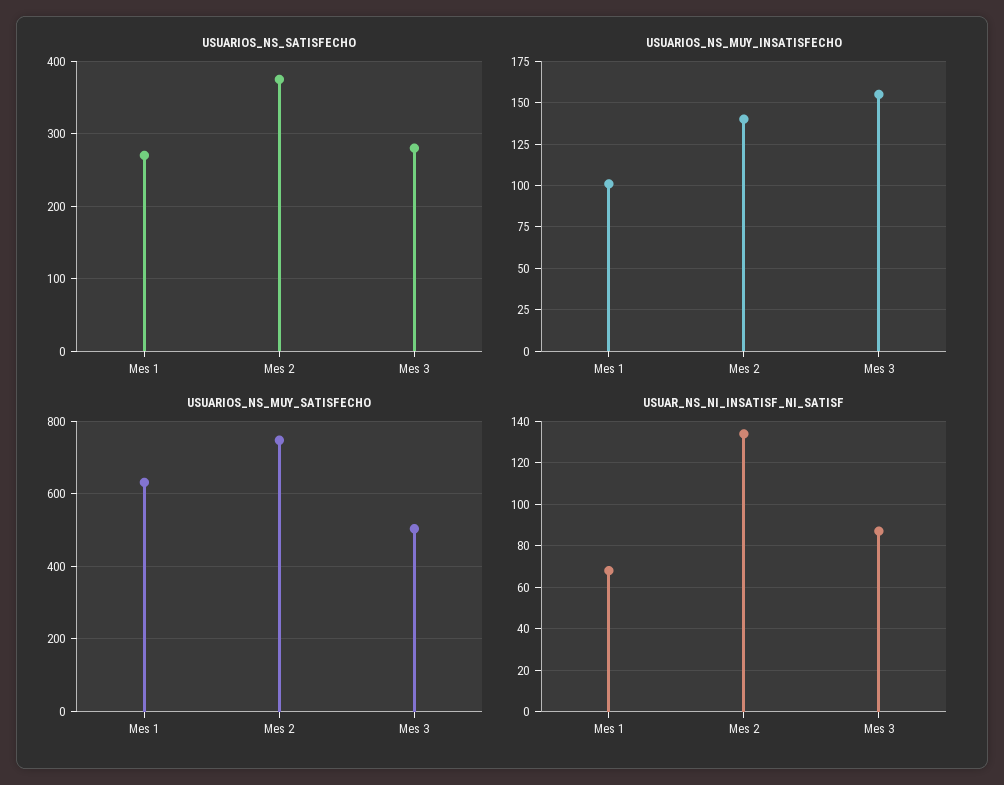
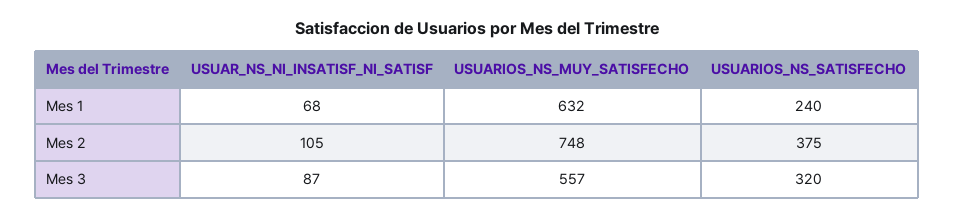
  {
    "USUARIOS_NS_SATISFECHO": {
-     "Mes 1": 270,
+     "Mes 1": 240,
      "Mes 2": 375,
-     "Mes 3": 280
+     "Mes 3": 320
    },
-   "USUARIOS_NS_MUY_INSATISFECHO": {
-     "Mes 1": 100,
-     "Mes 2": 140,
-     "Mes 3": 155
-   },
    "USUARIOS_NS_MUY_SATISFECHO": {
      "Mes 1": 632,
      "Mes 2": 748,
-     "Mes 3": 500
+     "Mes 3": 557
    },
    "USUAR_NS_NI_INSATISF_NI_SATISF": {
      "Mes 1": 68,
-     "Mes 2": 135,
+     "Mes 2": 105,
      "Mes 3": 87
    }
  }

